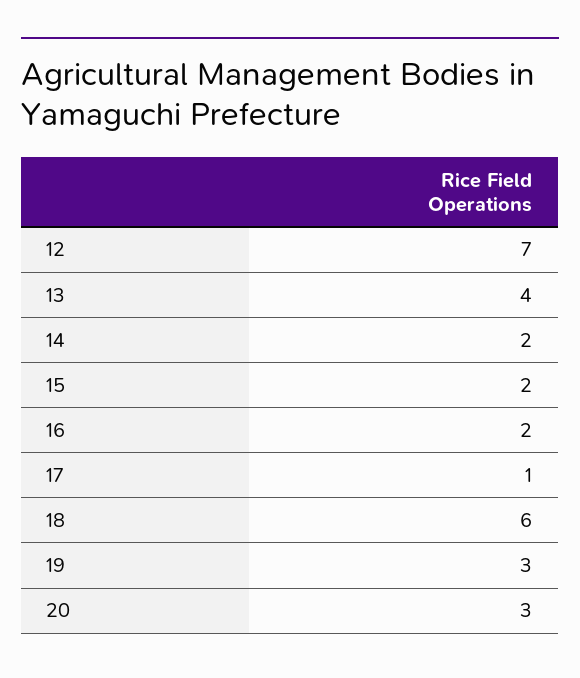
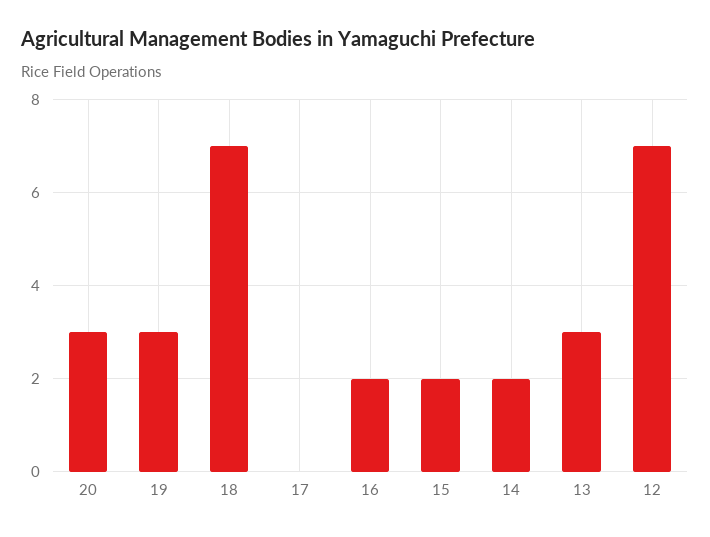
  {
    "12": 7,
-   "13": 4,
+   "13": 3,
    "14": 2,
    "15": 2,
    "16": 2,
-   "17": 1,
+   "17": 0,
-   "18": 6,
+   "18": 7,
    "19": 3,
    "20": 3
  }

